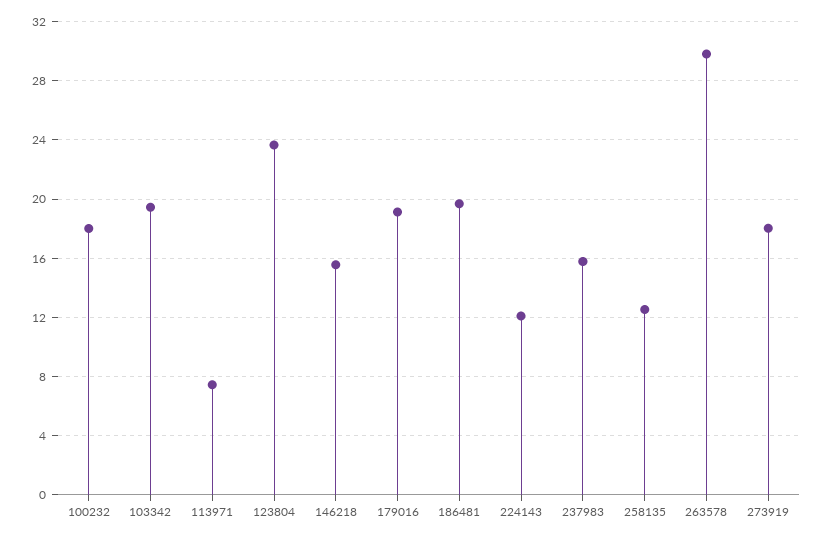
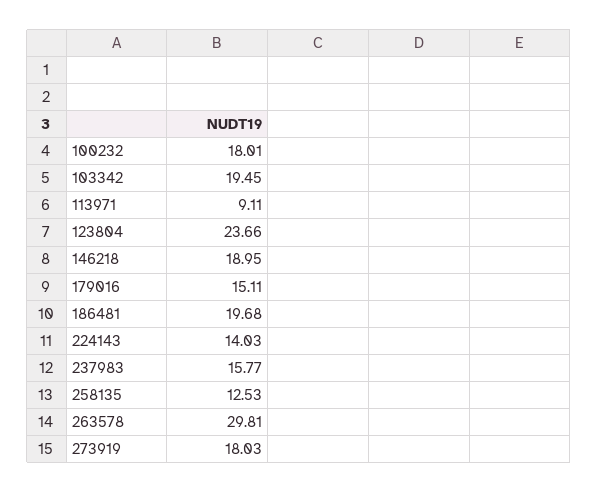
  {
    "100232": 18.01,
    "103342": 19.45,
-   "113971": 7.5,
+   "113971": 9.11,
    "123804": 23.66,
-   "146218": 15.5,
+   "146218": 18.95,
-   "179016": 19,
+   "179016": 15.11,
    "186481": 19.68,
-   "224143": 12,
+   "224143": 14.03,
    "237983": 15.77,
    "258135": 12.53,
    "263578": 29.81,
    "273919": 18.03
  }

